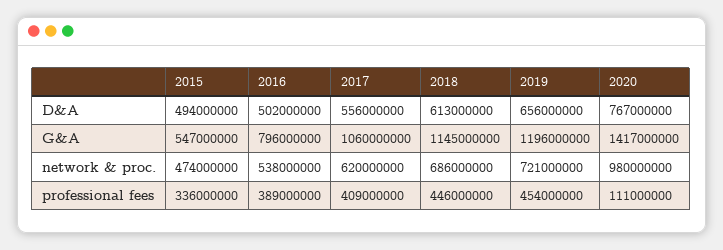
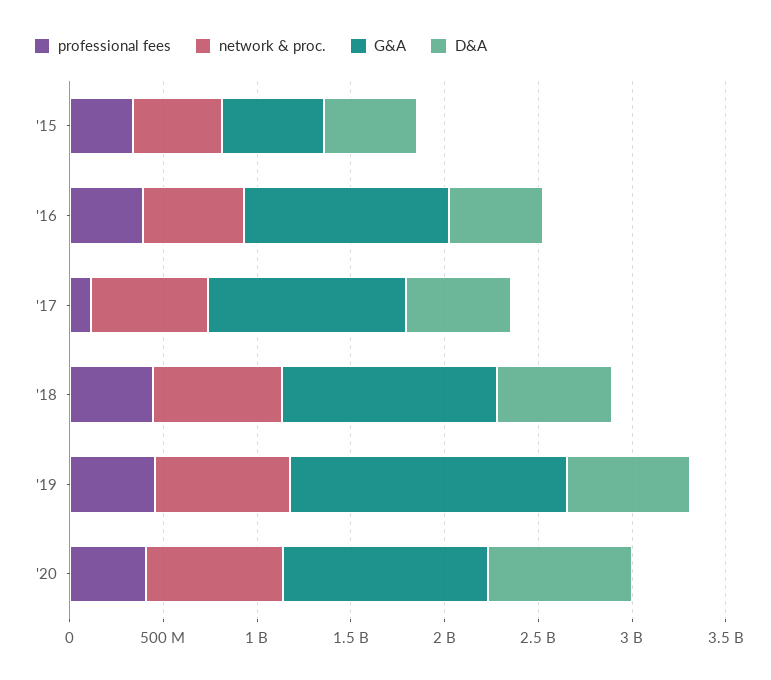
  {
    "D&A": {
      "2015": 494000000,
      "2016": 502000000,
      "2017": 556000000,
      "2018": 613000000,
      "2019": 656000000,
      "2020": 767000000
    },
    "G&A": {
      "2015": 547000000,
-     "2016": 796000000,
+     "2016": 1100000000,
      "2017": 1060000000,
      "2018": 1145000000,
-     "2019": 1196000000,
+     "2019": 1500000000,
-     "2020": 1417000000
+     "2020": 1100000000
    },
    "network & proc.": {
      "2015": 474000000,
      "2016": 538000000,
      "2017": 620000000,
      "2018": 686000000,
      "2019": 721000000,
-     "2020": 980000000
+     "2020": 700000000
    },
    "professional fees": {
      "2015": 336000000,
      "2016": 389000000,
-     "2017": 409000000,
+     "2017": 100000000,
      "2018": 446000000,
      "2019": 454000000,
-     "2020": 111000000
+     "2020": 400000000
    }
  }

